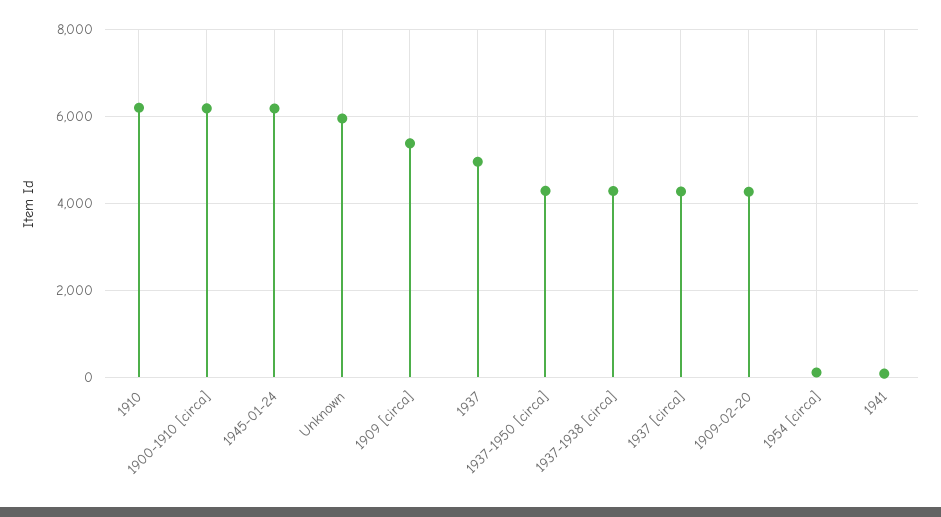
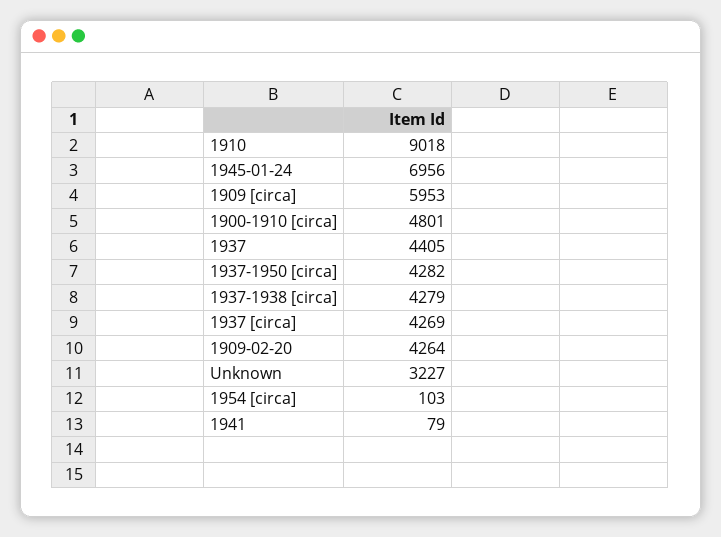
  {
-   "1910": 6200,
+   "1910": 9018,
-   "1900-1910 [circa]": 6200,
+   "1900-1910 [circa]": 4801,
-   "1945-01-24": 6200,
+   "1945-01-24": 6956,
-   "Unknown": 6000,
+   "Unknown": 3227,
-   "1909 [circa]": 5400,
+   "1909 [circa]": 5953,
-   "1937": 5000,
+   "1937": 4405,
    "1937-1950 [circa]": 4282,
    "1937-1938 [circa]": 4279,
    "1937 [circa]": 4269,
    "1909-02-20": 4264,
    "1954 [circa]": 103,
    "1941": 79
  }

